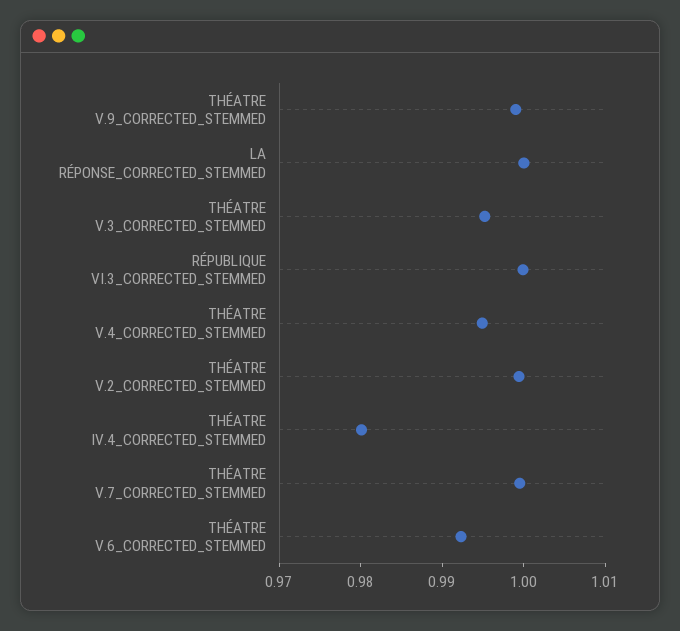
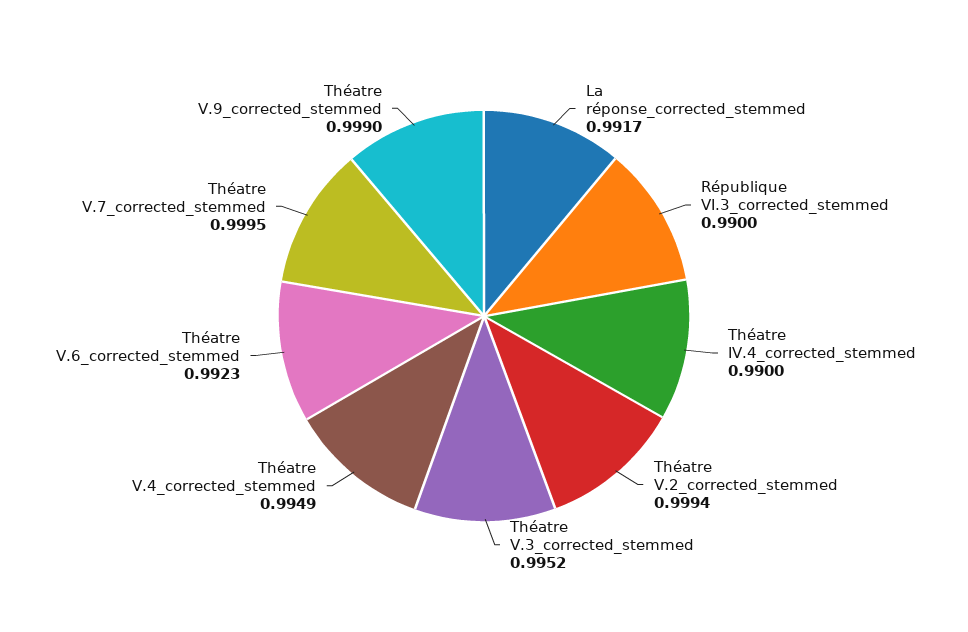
  {
    "THÉATRE V.9_CORRECTED_STEMMED": 0.999,
-   "LA RÉPONSE_CORRECTED_STEMMED": 1,
+   "LA RÉPONSE_CORRECTED_STEMMED": 0.9917,
    "THÉATRE V.3_CORRECTED_STEMMED": 0.9952,
-   "RÉPUBLIQUE VI.3_CORRECTED_STEMMED": 1,
+   "RÉPUBLIQUE VI.3_CORRECTED_STEMMED": 0.99,
    "THÉATRE V.4_CORRECTED_STEMMED": 0.9949,
    "THÉATRE V.2_CORRECTED_STEMMED": 0.9994,
-   "THÉATRE IV.4_CORRECTED_STEMMED": 0.98,
+   "THÉATRE IV.4_CORRECTED_STEMMED": 0.99,
    "THÉATRE V.7_CORRECTED_STEMMED": 0.9995,
    "THÉATRE V.6_CORRECTED_STEMMED": 0.9923
  }

